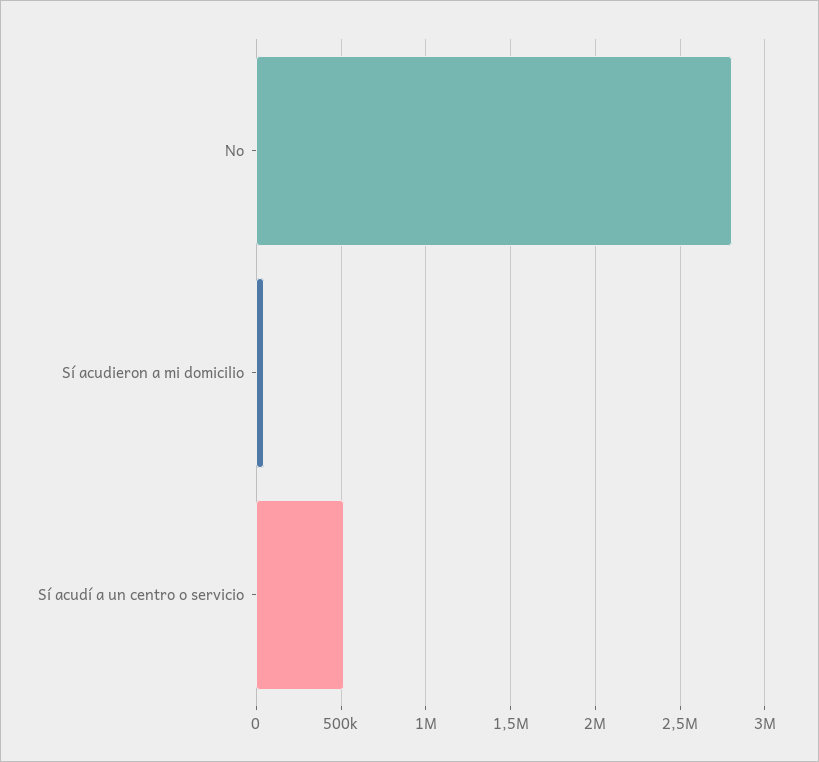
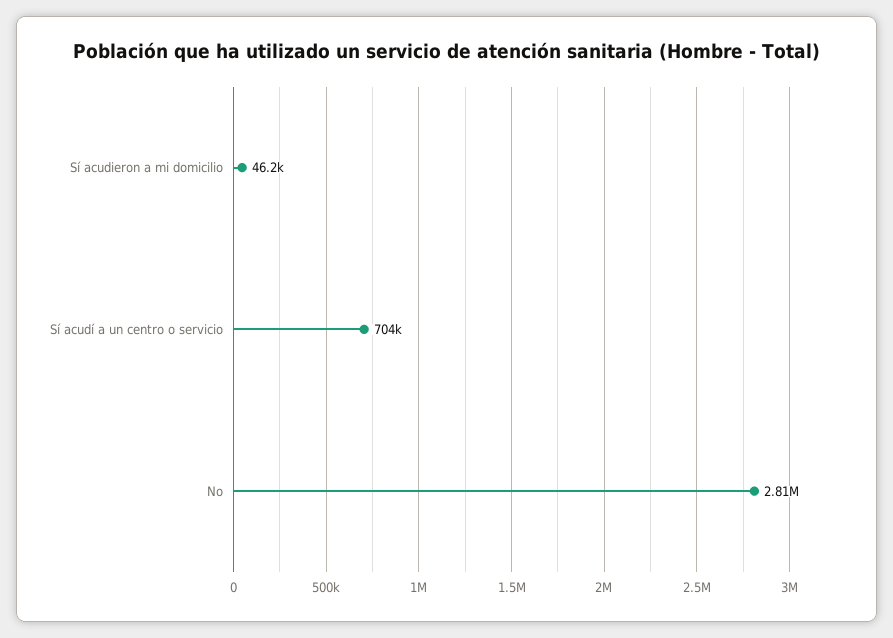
  {
    "No": 2810000,
    "Sí acudieron a mi domicilio": 46200,
-   "Sí acudí a un centro o servicio": 500000
+   "Sí acudí a un centro o servicio": 704000
  }

